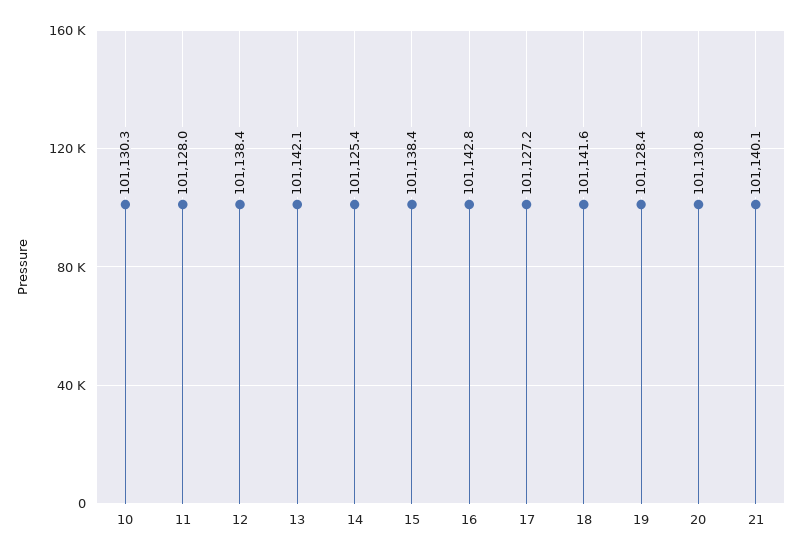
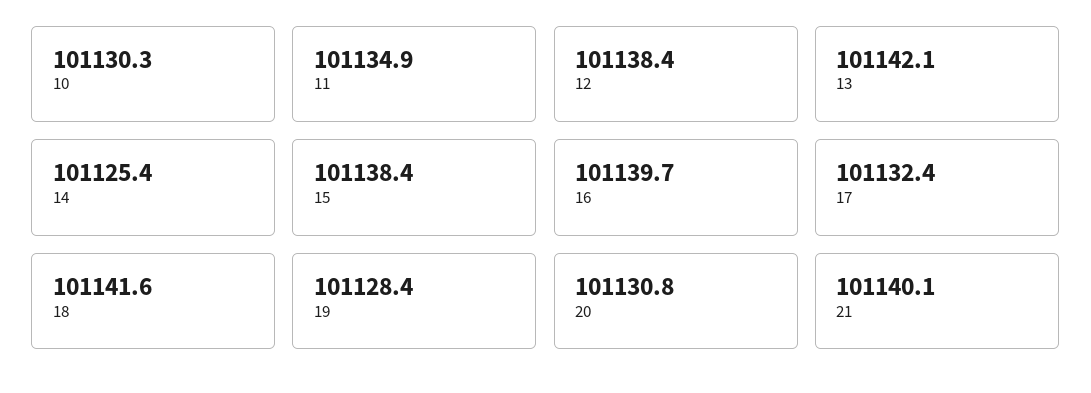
  {
    "10": 101130.3,
-   "11": 101128,
+   "11": 101134.9,
    "12": 101138.4,
    "13": 101142.1,
    "14": 101125.4,
    "15": 101138.4,
-   "16": 101142.8,
+   "16": 101139.7,
-   "17": 101127.2,
+   "17": 101132.4,
    "18": 101141.6,
    "19": 101128.4,
    "20": 101130.8,
    "21": 101140.1
  }

